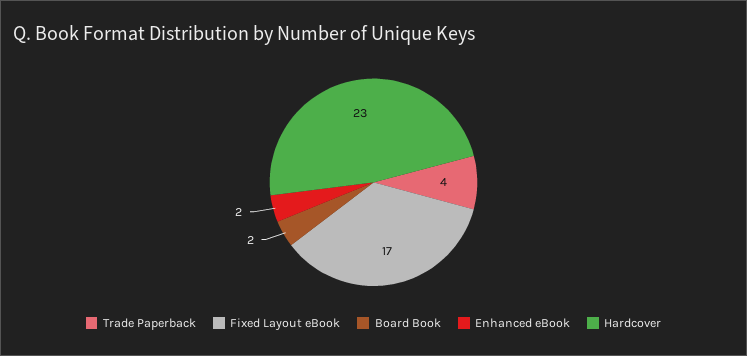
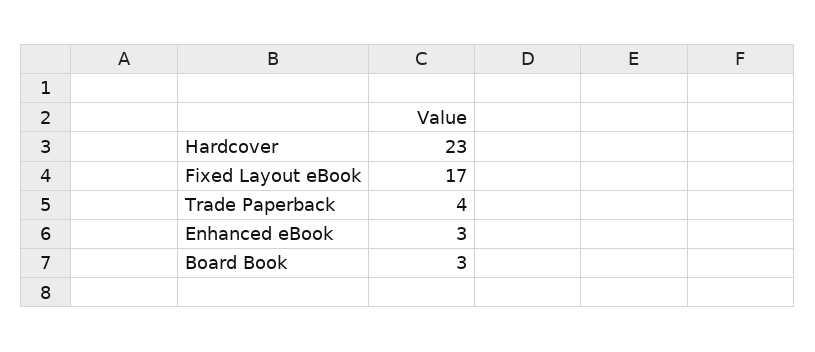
  {
    "Trade Paperback": 4,
    "Fixed Layout eBook": 17,
-   "Board Book": 2,
+   "Board Book": 3,
-   "Enhanced eBook": 2,
+   "Enhanced eBook": 3,
    "Hardcover": 23
  }

